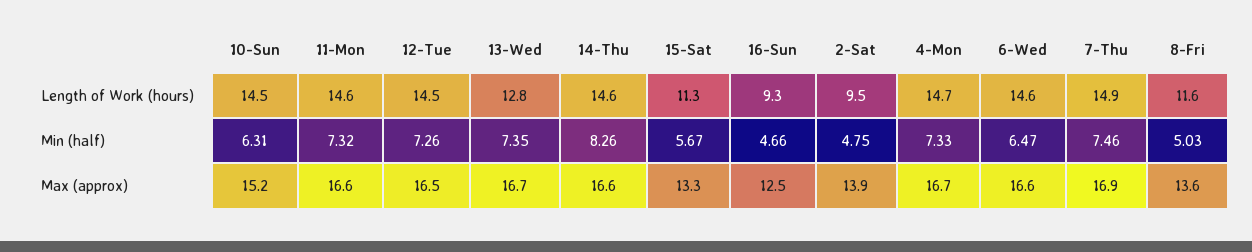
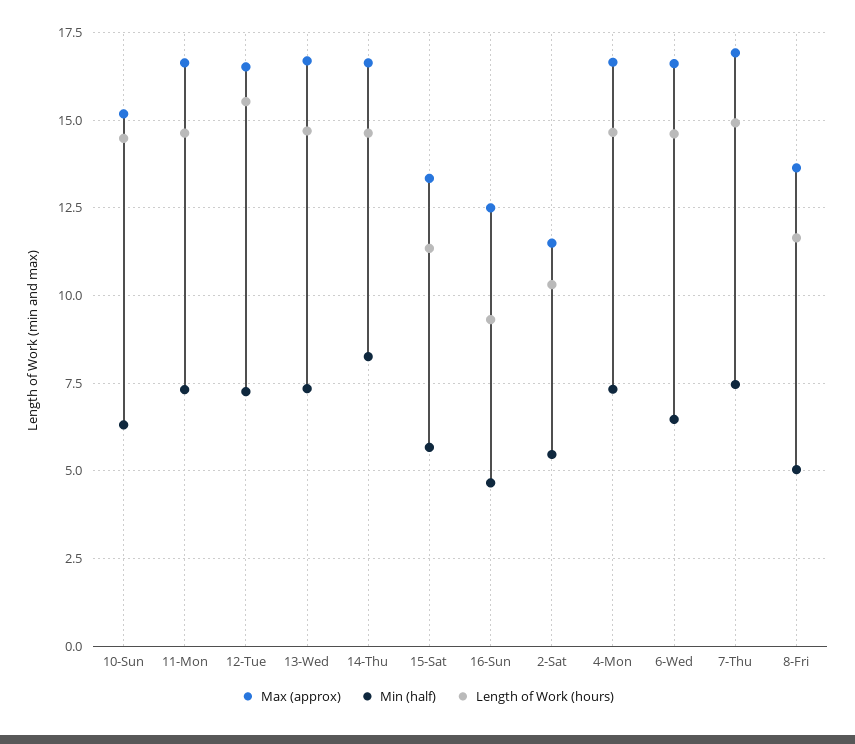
  {
    "Length of Work (hours)": {
      "10-Sun": 14.5,
      "11-Mon": 14.6,
-     "12-Tue": 14.5,
+     "12-Tue": 15.5,
-     "13-Wed": 12.8,
+     "13-Wed": 14.75,
      "14-Thu": 14.6,
      "15-Sat": 11.3,
      "16-Sun": 9.3,
-     "2-Sat": 9.5,
+     "2-Sat": 10.25,
      "4-Mon": 14.7,
      "6-Wed": 14.6,
      "7-Thu": 14.9,
      "8-Fri": 11.6
    },
    "Min (half)": {
      "10-Sun": 6.31,
      "11-Mon": 7.32,
      "12-Tue": 7.26,
      "13-Wed": 7.35,
      "14-Thu": 8.26,
      "15-Sat": 5.67,
      "16-Sun": 4.66,
-     "2-Sat": 4.75,
+     "2-Sat": 5.5,
      "4-Mon": 7.33,
      "6-Wed": 6.47,
      "7-Thu": 7.46,
      "8-Fri": 5.03
    },
    "Max (approx)": {
      "10-Sun": 15.2,
      "11-Mon": 16.6,
      "12-Tue": 16.5,
      "13-Wed": 16.7,
      "14-Thu": 16.6,
      "15-Sat": 13.3,
      "16-Sun": 12.5,
-     "2-Sat": 13.9,
+     "2-Sat": 11.5,
      "4-Mon": 16.7,
      "6-Wed": 16.6,
      "7-Thu": 16.9,
      "8-Fri": 13.6
    }
  }

